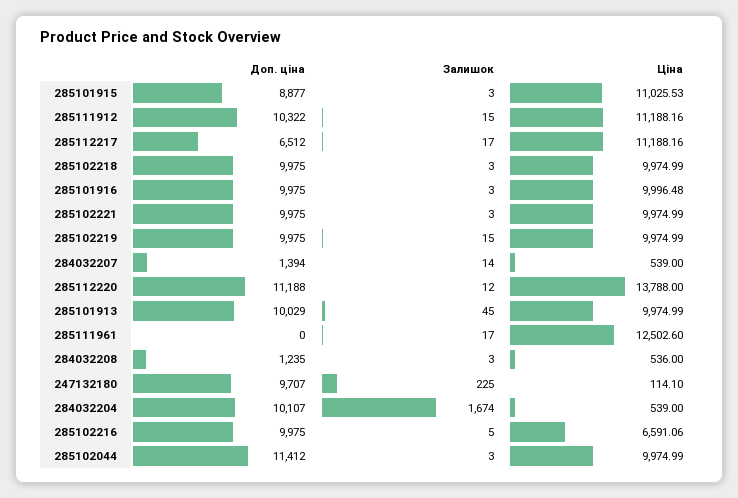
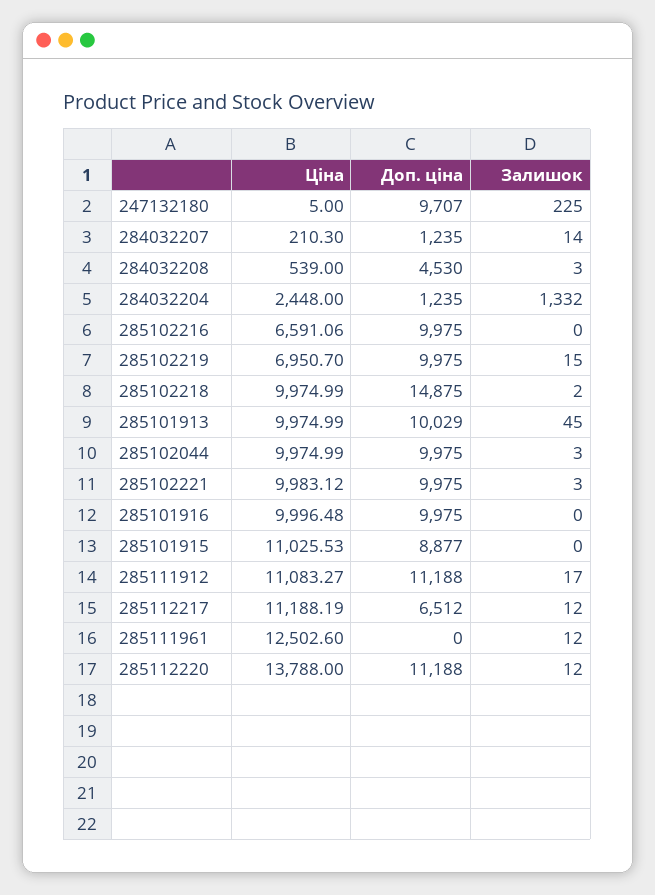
  {
    "Доп. ціна": {
      "285101915": 8877,
-     "285111912": 10322,
+     "285111912": 11188,
      "285112217": 6512,
-     "285102218": 9975,
+     "285102218": 14875,
      "285101916": 9975,
      "285102221": 9975,
      "285102219": 9975,
-     "284032207": 1394,
+     "284032207": 1235,
      "285112220": 11188,
      "285101913": 10029,
      "285111961": 0,
-     "284032208": 1235,
+     "284032208": 4530,
      "247132180": 9707,
-     "284032204": 10107,
+     "284032204": 1235,
      "285102216": 9975,
-     "285102044": 11412
+     "285102044": 9975
    },
    "Залишок": {
-     "285101915": 3,
+     "285101915": 0,
-     "285111912": 15,
+     "285111912": 17,
-     "285112217": 17,
+     "285112217": 12,
-     "285102218": 3,
+     "285102218": 2,
-     "285101916": 3,
+     "285101916": 0,
      "285102221": 3,
      "285102219": 15,
      "284032207": 14,
      "285112220": 12,
      "285101913": 45,
-     "285111961": 17,
+     "285111961": 12,
      "284032208": 3,
      "247132180": 225,
-     "284032204": 1674,
+     "284032204": 1332,
-     "285102216": 5,
+     "285102216": 0,
      "285102044": 3
    },
    "Ціна": {
      "285101915": 11025.53,
-     "285111912": 11188.16,
+     "285111912": 11083.27,
-     "285112217": 11188.16,
+     "285112217": 11188.19,
      "285102218": 9974.99,
      "285101916": 9996.48,
-     "285102221": 9974.99,
+     "285102221": 9983.12,
-     "285102219": 9974.99,
+     "285102219": 6950.7,
-     "284032207": 539,
+     "284032207": 210.3,
      "285112220": 13788,
      "285101913": 9974.99,
      "285111961": 12502.6,
-     "284032208": 536,
+     "284032208": 539,
-     "247132180": 114.1,
+     "247132180": 5,
-     "284032204": 539,
+     "284032204": 2448,
      "285102216": 6591.06,
      "285102044": 9974.99
    }
  }

